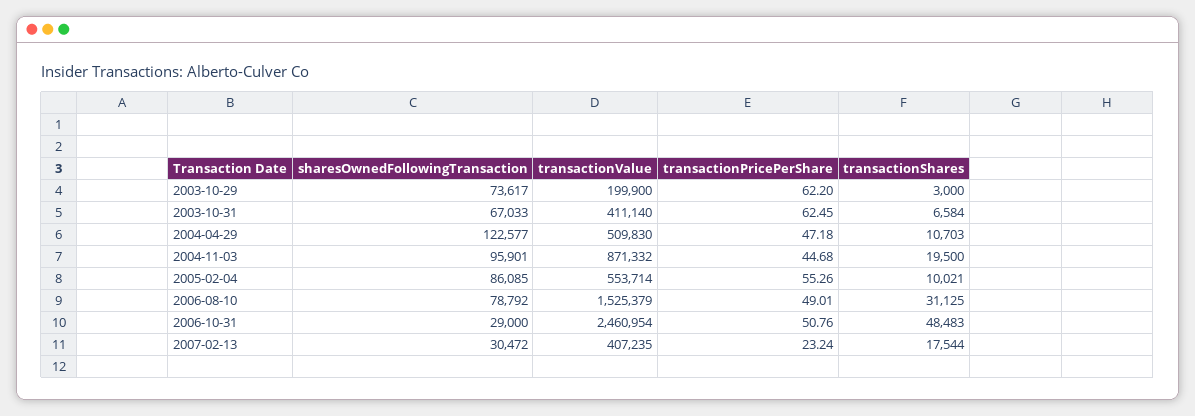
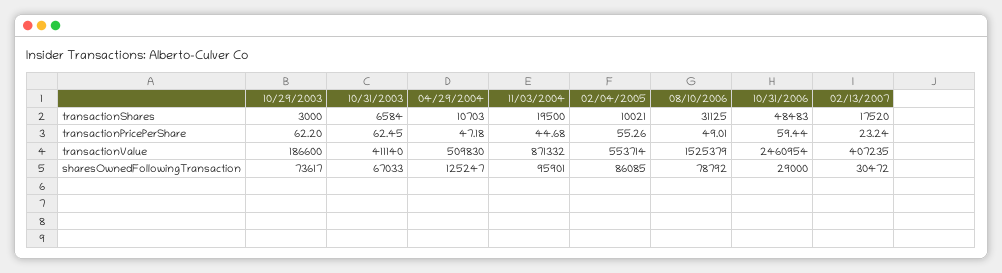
  {
    "sharesOwnedFollowingTransaction": {
      "2003-10-29": 73617,
      "2003-10-31": 67033,
-     "2004-04-29": 122577,
+     "2004-04-29": 125247,
      "2004-11-03": 95901,
      "2005-02-04": 86085,
      "2006-08-10": 78792,
      "2006-10-31": 29000,
      "2007-02-13": 30472
    },
    "transactionValue": {
-     "2003-10-29": 199900,
+     "2003-10-29": 186600,
      "2003-10-31": 411140,
      "2004-04-29": 509830,
      "2004-11-03": 871332,
      "2005-02-04": 553714,
      "2006-08-10": 1525379,
      "2006-10-31": 2460954,
      "2007-02-13": 407235
    },
    "transactionPricePerShare": {
      "2003-10-29": 62.2,
      "2003-10-31": 62.45,
      "2004-04-29": 47.18,
      "2004-11-03": 44.68,
      "2005-02-04": 55.26,
      "2006-08-10": 49.01,
-     "2006-10-31": 50.76,
+     "2006-10-31": 59.44,
      "2007-02-13": 23.24
    },
    "transactionShares": {
      "2003-10-29": 3000,
      "2003-10-31": 6584,
      "2004-04-29": 10703,
      "2004-11-03": 19500,
      "2005-02-04": 10021,
      "2006-08-10": 31125,
      "2006-10-31": 48483,
-     "2007-02-13": 17544
+     "2007-02-13": 17520
    }
  }

